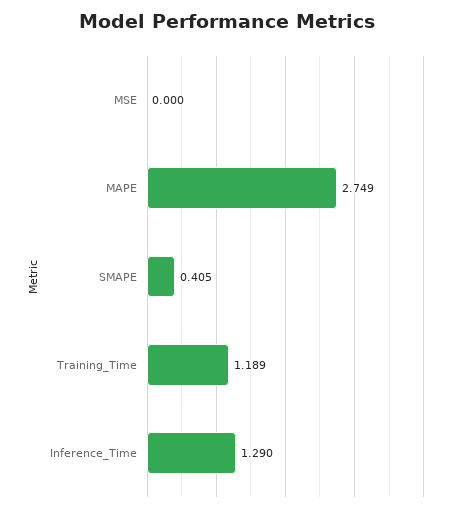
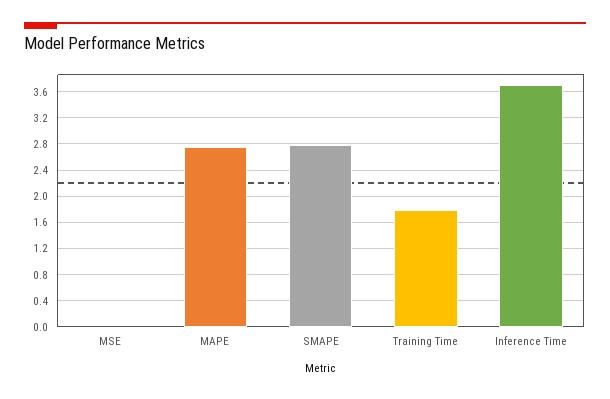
  {
    "MSE": 0,
    "MAPE": 2.749,
-   "SMAPE": 0.405,
+   "SMAPE": 2.8,
-   "Training_Time": 1.189,
+   "Training_Time": 1.8,
-   "Inference_Time": 1.29
+   "Inference_Time": 3.7
  }

